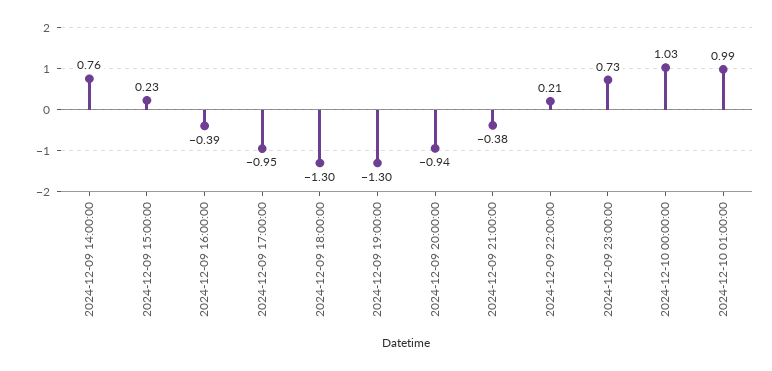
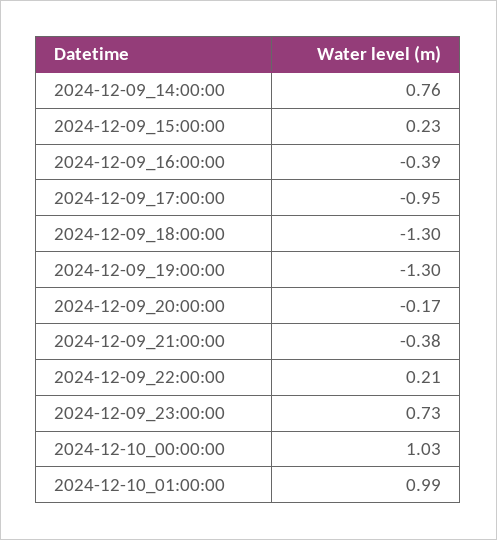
  {
    "2024-12-09 14:00:00": 0.76,
    "2024-12-09 15:00:00": 0.23,
    "2024-12-09 16:00:00": -0.39,
    "2024-12-09 17:00:00": -0.95,
    "2024-12-09 18:00:00": -1.3,
    "2024-12-09 19:00:00": -1.3,
-   "2024-12-09 20:00:00": -0.94,
+   "2024-12-09 20:00:00": -0.17,
    "2024-12-09 21:00:00": -0.38,
    "2024-12-09 22:00:00": 0.21,
    "2024-12-09 23:00:00": 0.73,
    "2024-12-10 00:00:00": 1.03,
    "2024-12-10 01:00:00": 0.99
  }

